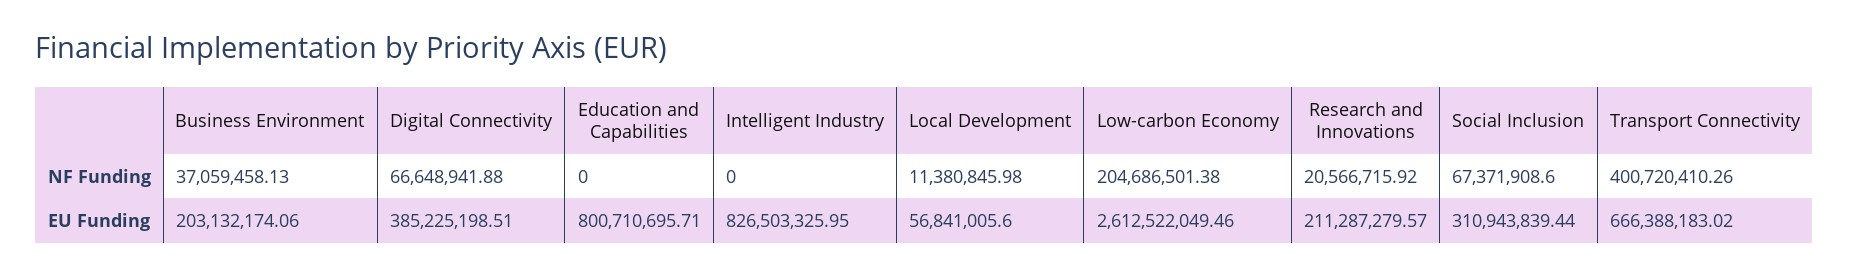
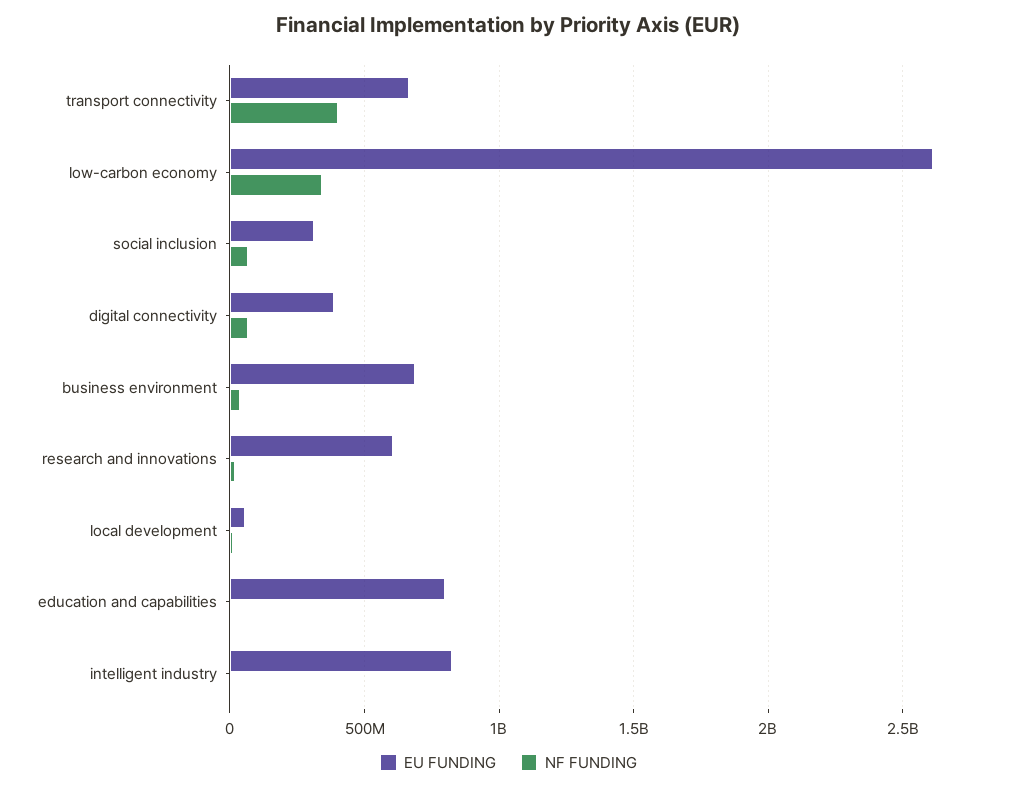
  {
    "NF Funding": {
      "Business Environment": 37059458.13,
      "Digital Connectivity": 66648941.88,
      "Education and Capabilities": 0,
      "Intelligent Industry": 0,
      "Local Development": 11380845.98,
-     "Low-carbon Economy": 204686501.38,
+     "Low-carbon Economy": 350000000,
      "Research and Innovations": 20566715.92,
      "Social Inclusion": 67371908.6,
      "Transport Connectivity": 400720410.26
    },
    "EU Funding": {
-     "Business Environment": 203132174.06,
+     "Business Environment": 700000000,
      "Digital Connectivity": 385225198.51,
      "Education and Capabilities": 800710695.71,
      "Intelligent Industry": 826503325.95,
      "Local Development": 56841005.6,
      "Low-carbon Economy": 2612522049.46,
-     "Research and Innovations": 211287279.57,
+     "Research and Innovations": 600000000,
      "Social Inclusion": 310943839.44,
      "Transport Connectivity": 666388183.02
    }
  }

